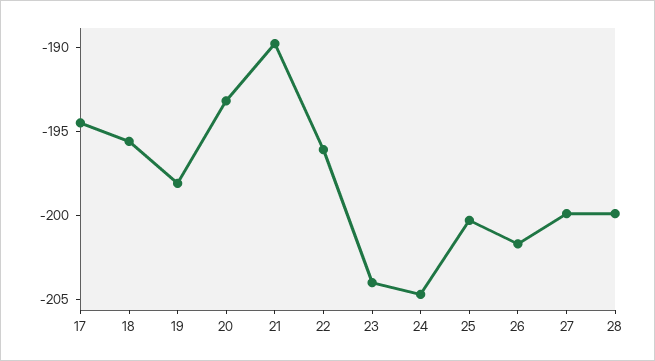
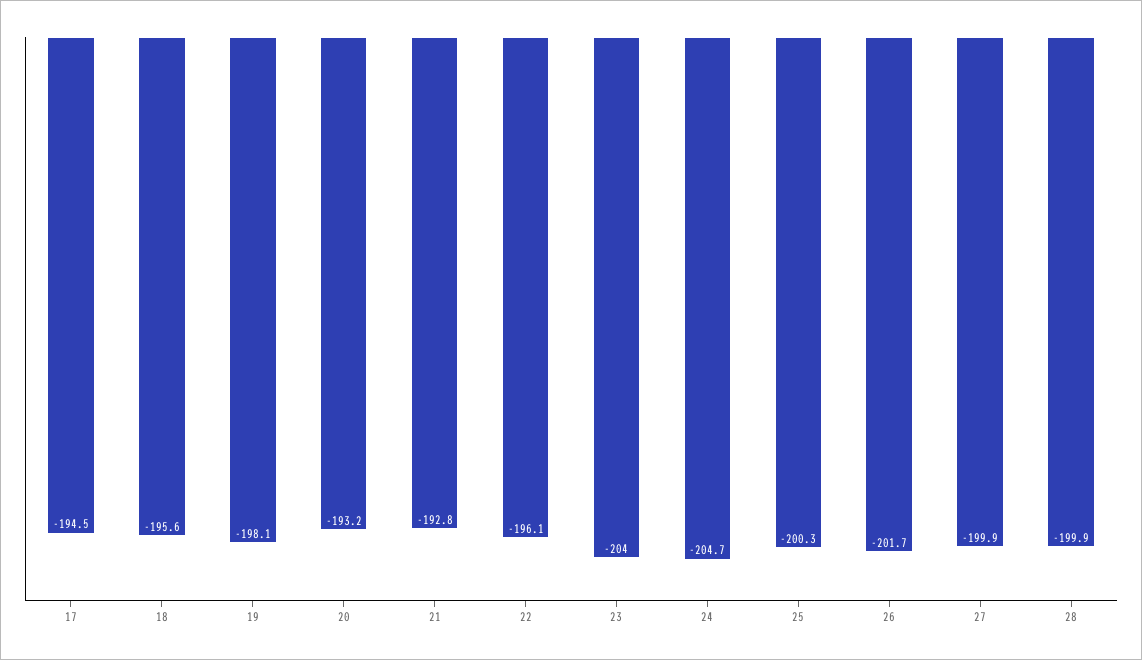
  {
    "17": -194.5,
    "18": -195.6,
    "19": -198.1,
    "20": -193.2,
-   "21": -190,
+   "21": -192.8,
    "22": -196.1,
    "23": -204,
    "24": -204.7,
    "25": -200.3,
    "26": -201.7,
    "27": -199.9,
    "28": -199.9
  }

